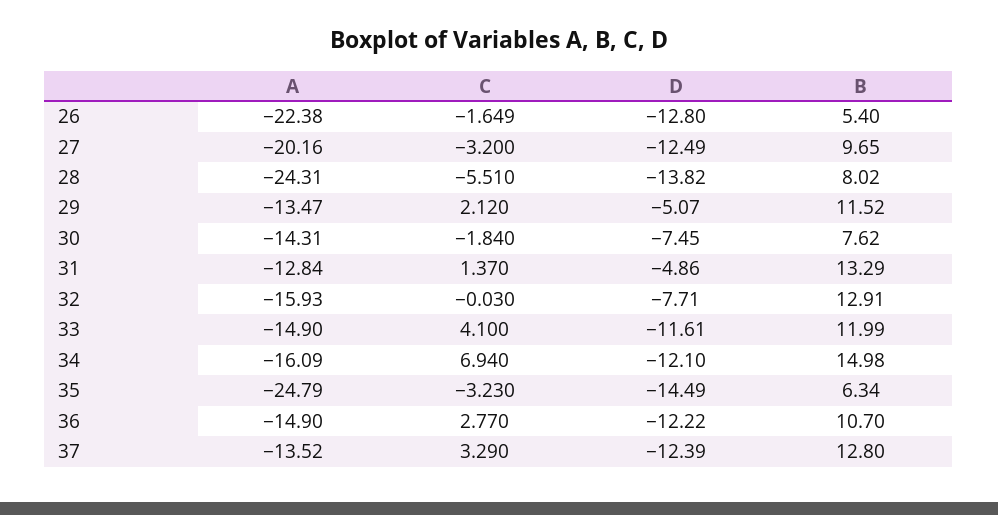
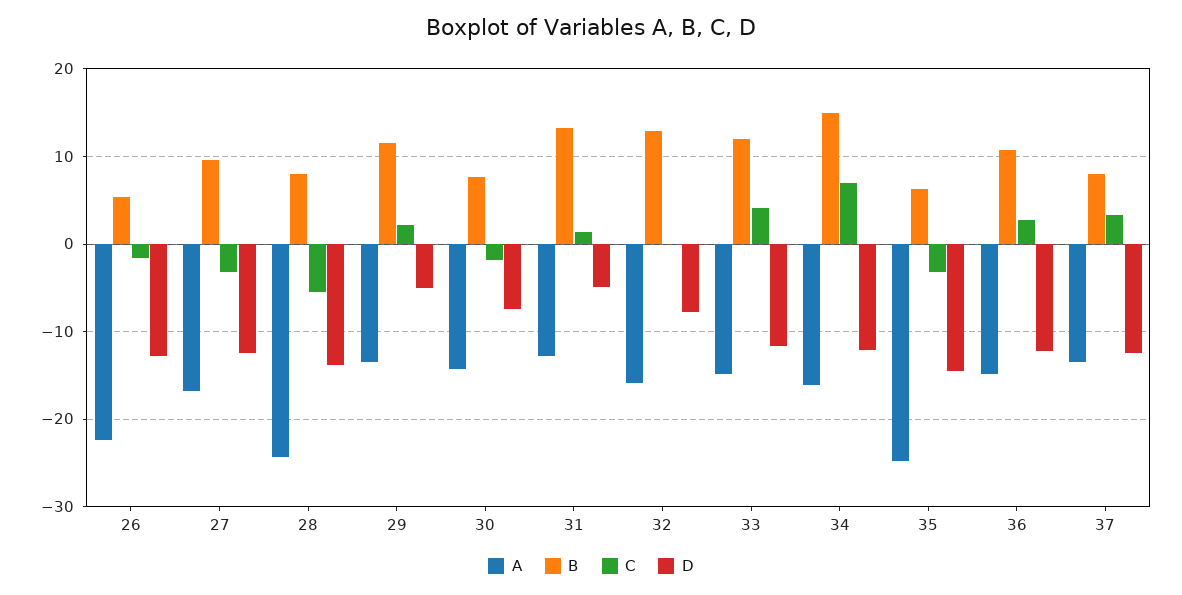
  {
    "A": {
      "26": -22.38,
-     "27": -20.16,
+     "27": -17,
      "28": -24.31,
      "29": -13.47,
      "30": -14.31,
      "31": -12.84,
      "32": -15.93,
      "33": -14.9,
      "34": -16.09,
      "35": -24.79,
      "36": -14.9,
      "37": -13.52
    },
    "C": {
      "26": -1.649,
      "27": -3.2,
      "28": -5.51,
      "29": 2.12,
      "30": -1.84,
      "31": 1.37,
      "32": -0.03,
      "33": 4.1,
      "34": 6.94,
      "35": -3.23,
      "36": 2.77,
      "37": 3.29
    },
    "D": {
      "26": -12.8,
      "27": -12.49,
      "28": -13.82,
      "29": -5.07,
      "30": -7.45,
      "31": -4.86,
      "32": -7.71,
      "33": -11.61,
      "34": -12.1,
      "35": -14.49,
      "36": -12.22,
      "37": -12.39
    },
    "B": {
      "26": 5.4,
      "27": 9.65,
      "28": 8.02,
      "29": 11.52,
      "30": 7.62,
      "31": 13.29,
      "32": 12.91,
      "33": 11.99,
      "34": 14.98,
      "35": 6.34,
      "36": 10.7,
-     "37": 12.8
+     "37": 8
    }
  }

